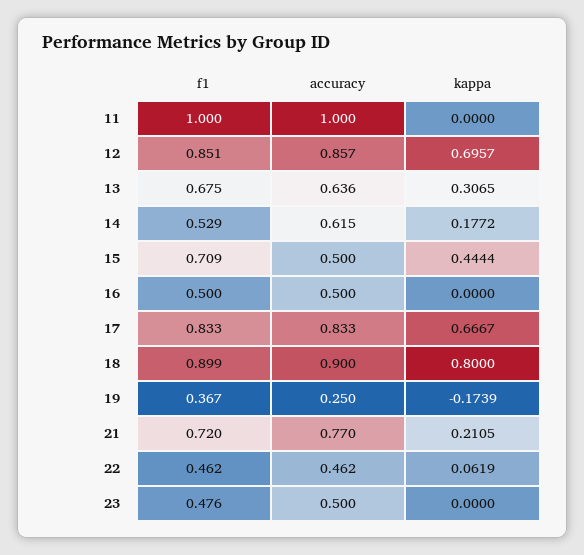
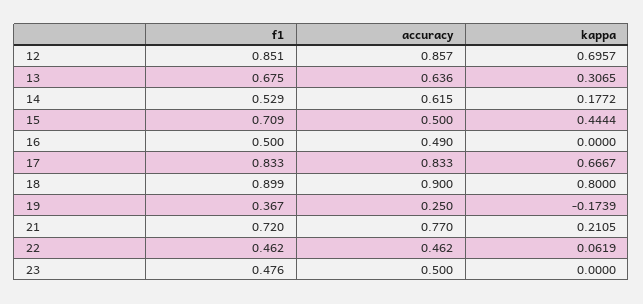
  {
    "f1": {
-     "11": 1,
      "12": 0.851,
      "13": 0.675,
      "14": 0.529,
      "15": 0.709,
      "16": 0.5,
      "17": 0.833,
      "18": 0.899,
      "19": 0.367,
      "21": 0.72,
      "22": 0.462,
      "23": 0.476
    },
    "accuracy": {
-     "11": 1,
      "12": 0.857,
      "13": 0.636,
      "14": 0.615,
      "15": 0.5,
-     "16": 0.5,
+     "16": 0.49,
      "17": 0.833,
      "18": 0.9,
      "19": 0.25,
      "21": 0.77,
      "22": 0.462,
      "23": 0.5
    },
    "kappa": {
-     "11": 0,
      "12": 0.6957,
      "13": 0.3065,
      "14": 0.1772,
      "15": 0.4444,
      "16": 0,
      "17": 0.6667,
      "18": 0.8,
      "19": -0.1739,
      "21": 0.2105,
      "22": 0.0619,
      "23": 0
    }
  }

